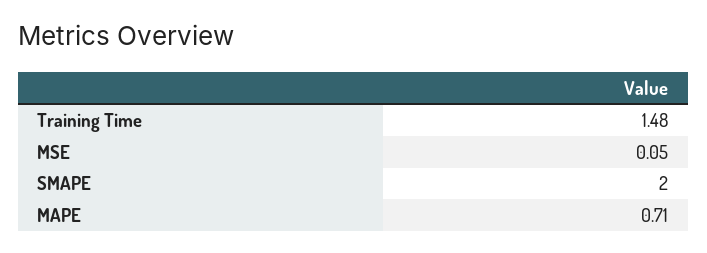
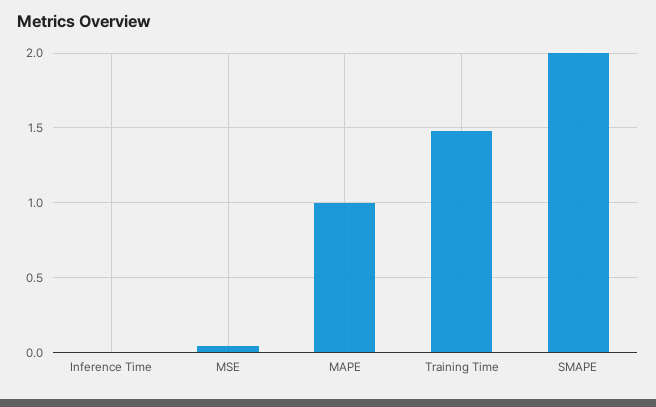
  {
    "Training Time": 1.48,
    "MSE": 0.05,
    "SMAPE": 2,
-   "MAPE": 0.71
+   "MAPE": 1,
+   "Inference Time": 0
  }

